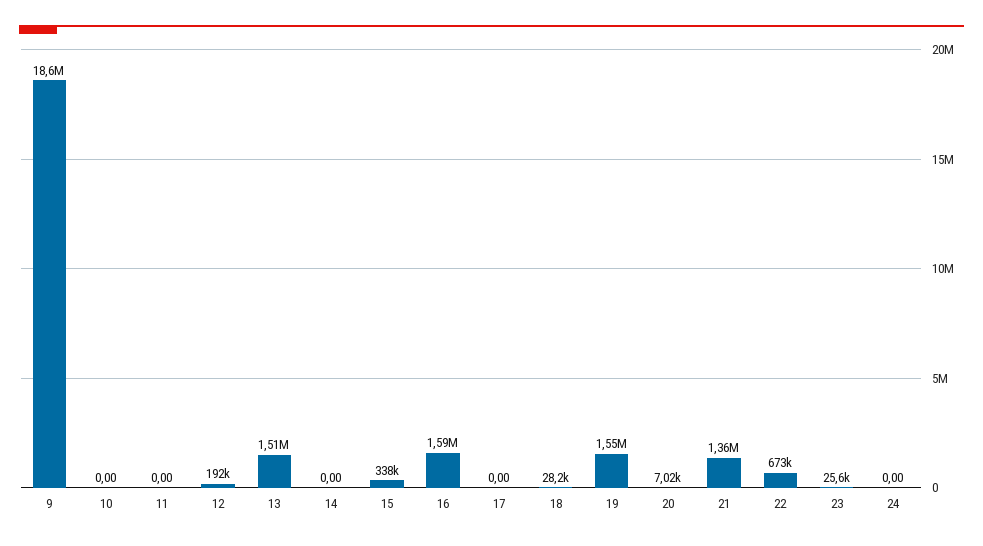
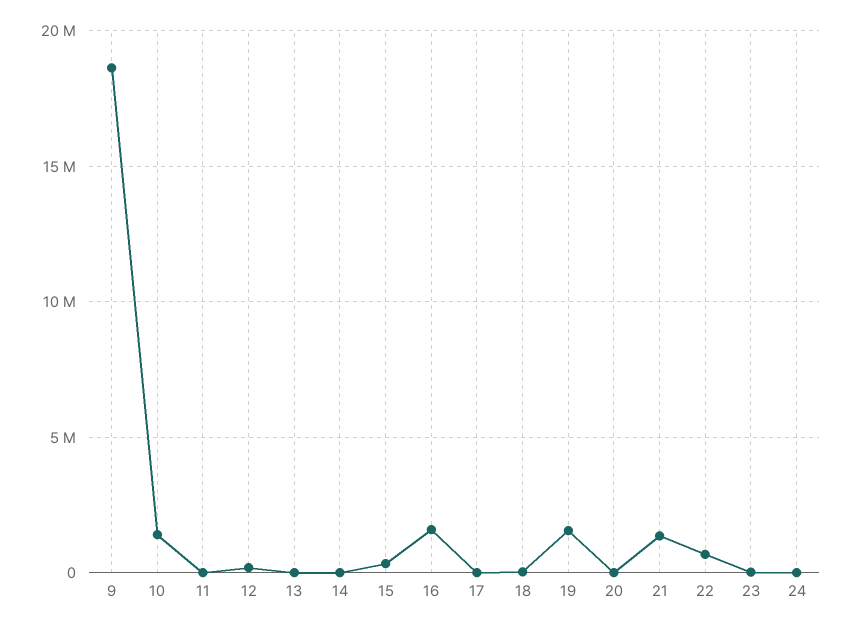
  {
    "9": 18600000,
-   "10": 0,
+   "10": 1500000,
    "11": 0,
    "12": 192000,
-   "13": 1510000,
+   "13": 0,
    "14": 0,
    "15": 338000,
    "16": 1590000,
    "17": 0,
    "18": 28200,
    "19": 1550000,
    "20": 7020,
    "21": 1360000,
    "22": 673000,
    "23": 25600,
    "24": 0
  }

